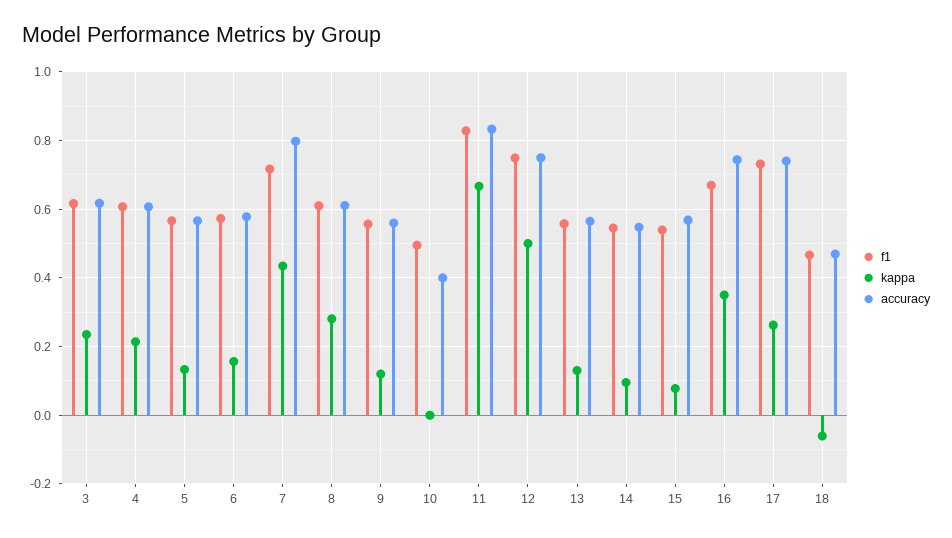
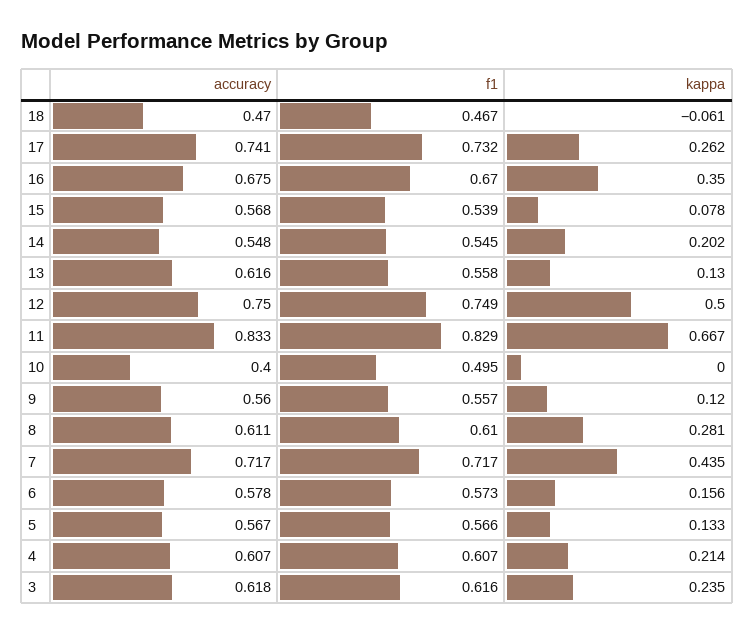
  {
    "f1": {
      "3": 0.616,
      "4": 0.607,
      "5": 0.566,
      "6": 0.573,
      "7": 0.717,
      "8": 0.61,
      "9": 0.557,
      "10": 0.495,
      "11": 0.829,
      "12": 0.749,
      "13": 0.558,
      "14": 0.545,
      "15": 0.539,
      "16": 0.67,
      "17": 0.732,
      "18": 0.467
    },
    "kappa": {
      "3": 0.235,
      "4": 0.214,
      "5": 0.133,
      "6": 0.156,
      "7": 0.435,
      "8": 0.281,
      "9": 0.12,
      "10": 0,
      "11": 0.667,
      "12": 0.5,
      "13": 0.13,
-     "14": 0.1,
+     "14": 0.202,
      "15": 0.078,
      "16": 0.35,
      "17": 0.262,
      "18": -0.061
    },
    "accuracy": {
      "3": 0.618,
      "4": 0.607,
      "5": 0.567,
      "6": 0.578,
-     "7": 0.8,
+     "7": 0.717,
      "8": 0.611,
      "9": 0.56,
      "10": 0.4,
      "11": 0.833,
      "12": 0.75,
-     "13": 0.56,
+     "13": 0.616,
      "14": 0.548,
      "15": 0.568,
-     "16": 0.74,
+     "16": 0.675,
      "17": 0.741,
      "18": 0.47
    }
  }

